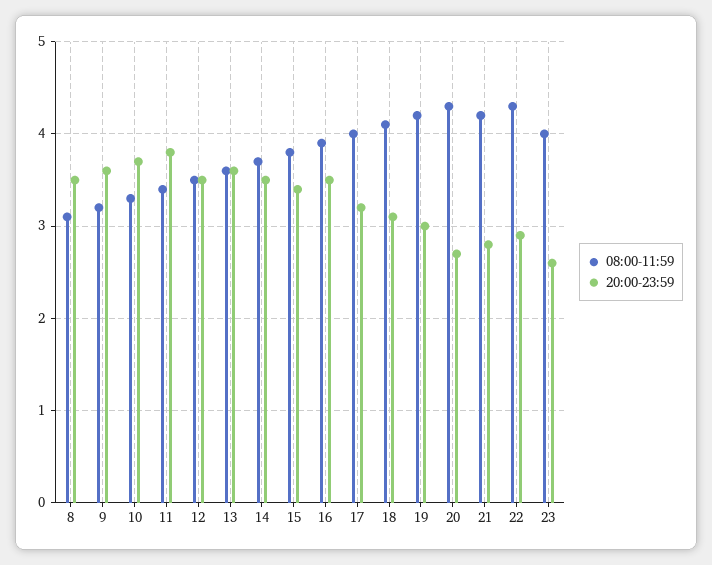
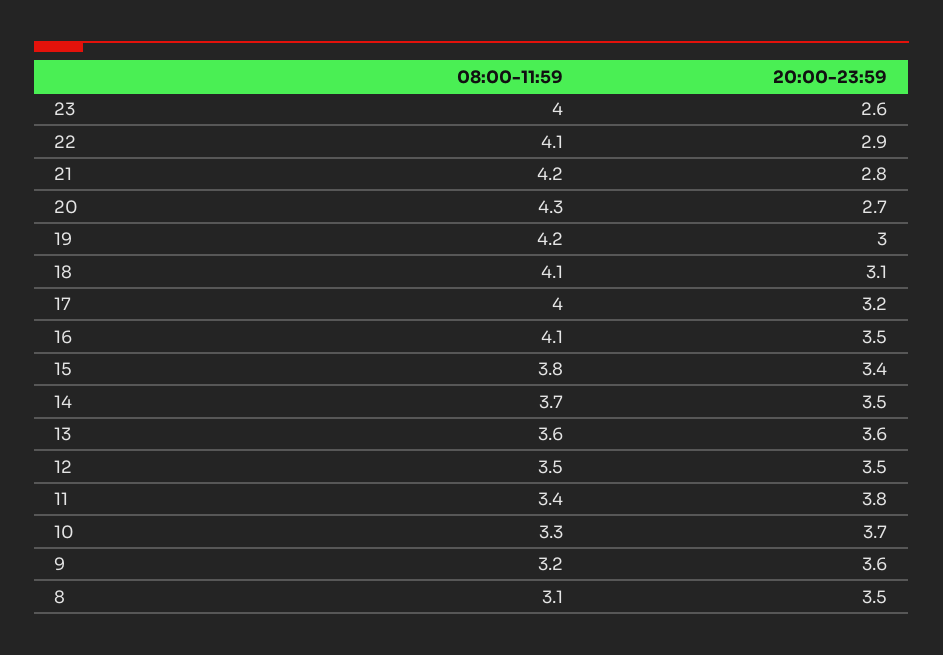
  {
    "08:00-11:59": {
      "8": 3.1,
      "9": 3.2,
      "10": 3.3,
      "11": 3.4,
      "12": 3.5,
      "13": 3.6,
      "14": 3.7,
      "15": 3.8,
-     "16": 3.9,
+     "16": 4.1,
      "17": 4,
      "18": 4.1,
      "19": 4.2,
      "20": 4.3,
      "21": 4.2,
-     "22": 4.3,
+     "22": 4.1,
      "23": 4
    },
    "20:00-23:59": {
      "8": 3.5,
      "9": 3.6,
      "10": 3.7,
      "11": 3.8,
      "12": 3.5,
      "13": 3.6,
      "14": 3.5,
      "15": 3.4,
      "16": 3.5,
      "17": 3.2,
      "18": 3.1,
      "19": 3,
      "20": 2.7,
      "21": 2.8,
      "22": 2.9,
      "23": 2.6
    }
  }

